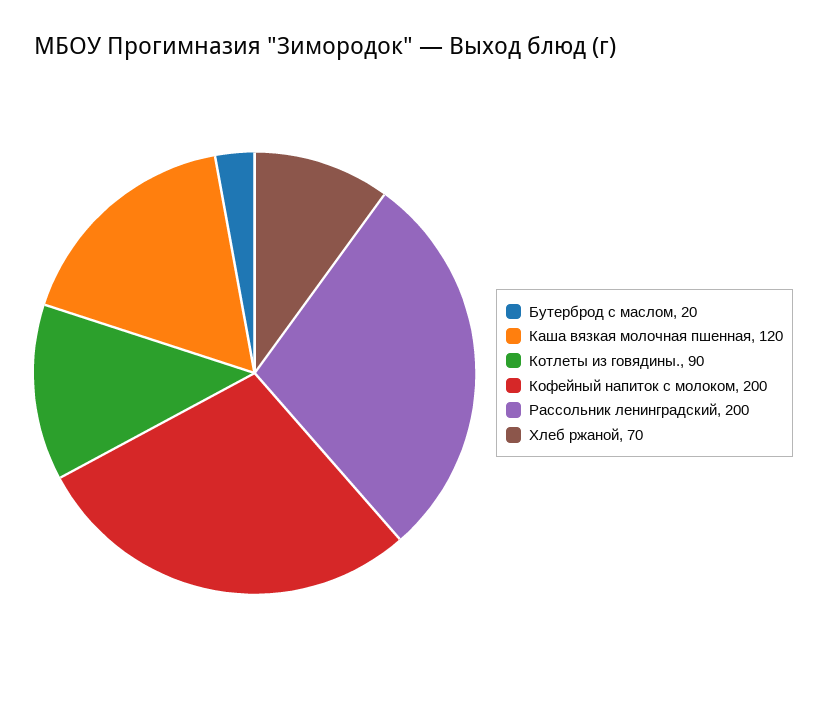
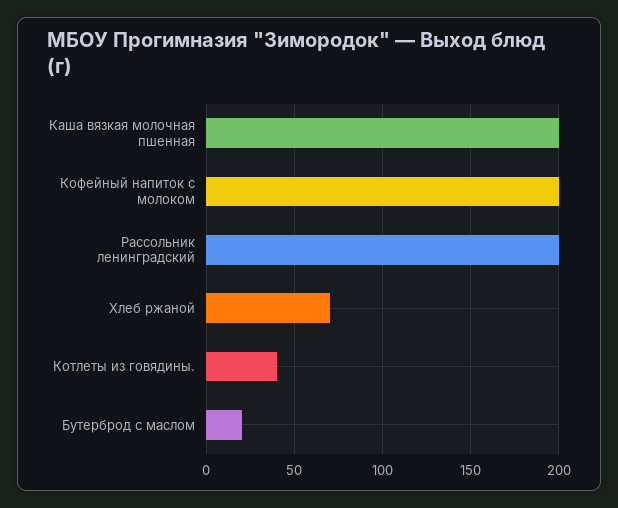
  {
    "Бутерброд с маслом": 20,
-   "Каша вязкая молочная пшенная": 120,
+   "Каша вязкая молочная пшенная": 200,
-   "Котлеты из говядины.": 90,
+   "Котлеты из говядины.": 40,
    "Кофейный напиток с молоком": 200,
    "Рассольник ленинградский": 200,
    "Хлеб ржаной": 70
  }

